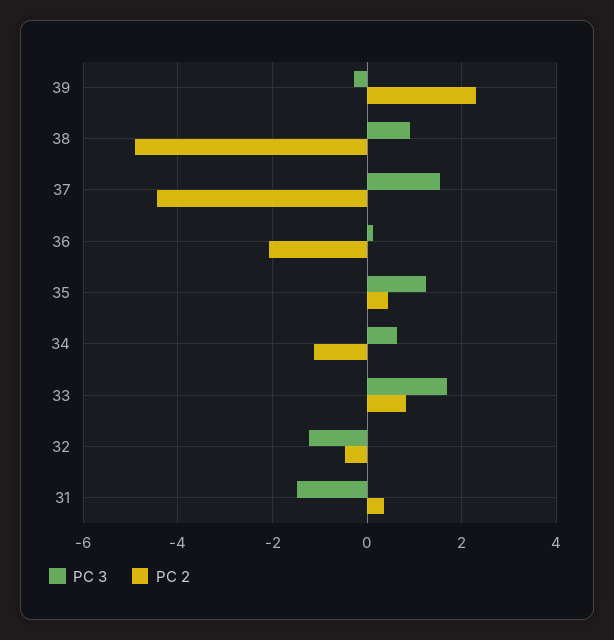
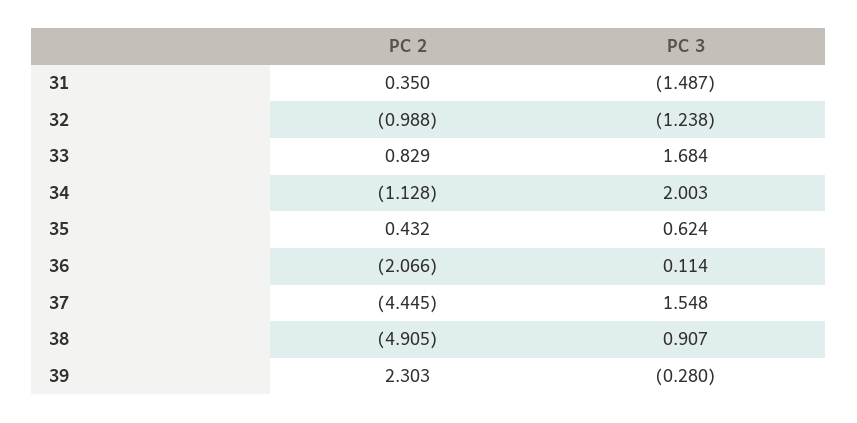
  {
    "PC 3": {
      "39": -0.28,
      "38": 0.907,
      "37": 1.548,
      "36": 0.114,
-     "35": 1.2,
+     "35": 0.624,
-     "34": 0.6,
+     "34": 2.003,
      "33": 1.684,
      "32": -1.238,
      "31": -1.487
    },
    "PC 2": {
      "39": 2.303,
      "38": -4.905,
      "37": -4.445,
      "36": -2.066,
      "35": 0.432,
      "34": -1.128,
      "33": 0.829,
-     "32": -0.4,
+     "32": -0.988,
      "31": 0.35
    }
  }

